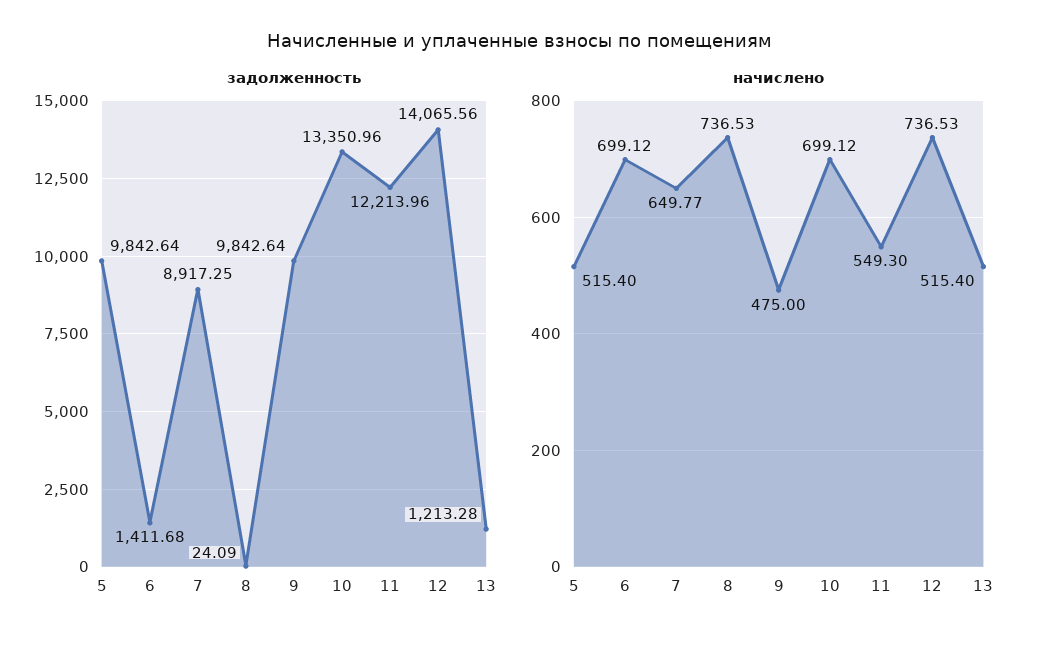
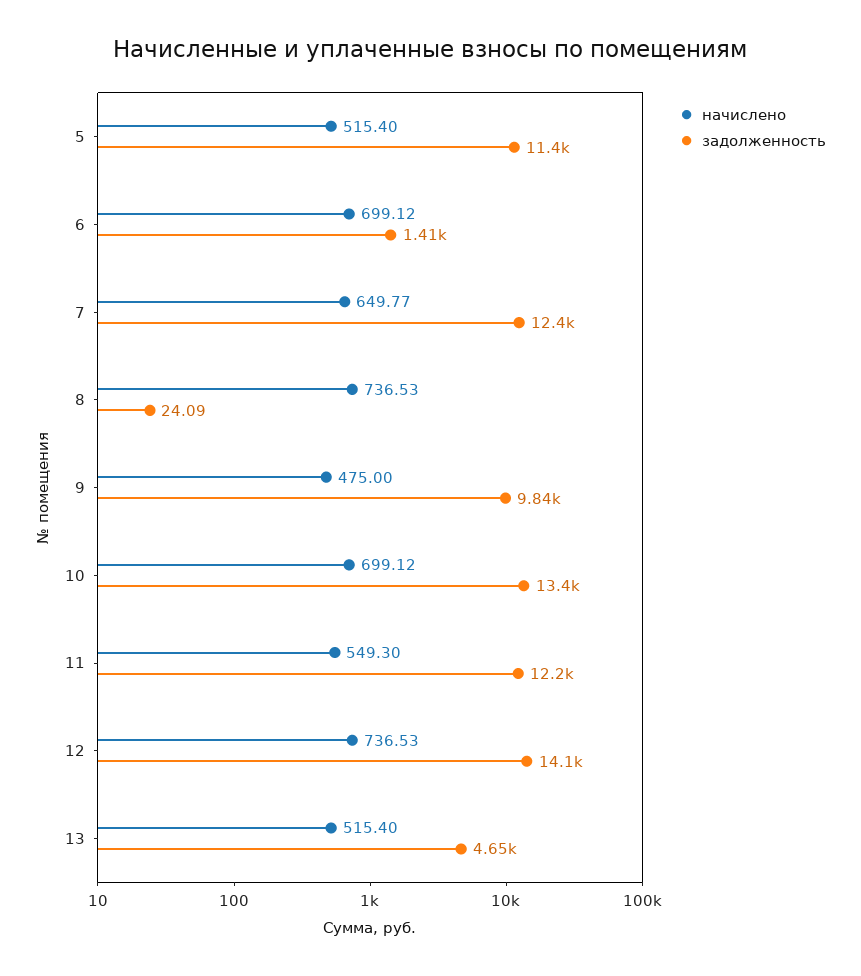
  {
    "задолженность": {
-     "5": 9842.64,
+     "5": 11400,
      "6": 1411.68,
-     "7": 8917.25,
+     "7": 12400,
      "8": 24.09,
      "9": 9842.64,
      "10": 13350.96,
      "11": 12213.96,
      "12": 14065.56,
-     "13": 1213.28
+     "13": 4650
    },
    "начислено": {
      "5": 515.4,
      "6": 699.12,
      "7": 649.77,
      "8": 736.53,
      "9": 475,
      "10": 699.12,
      "11": 549.3,
      "12": 736.53,
      "13": 515.4
    }
  }

